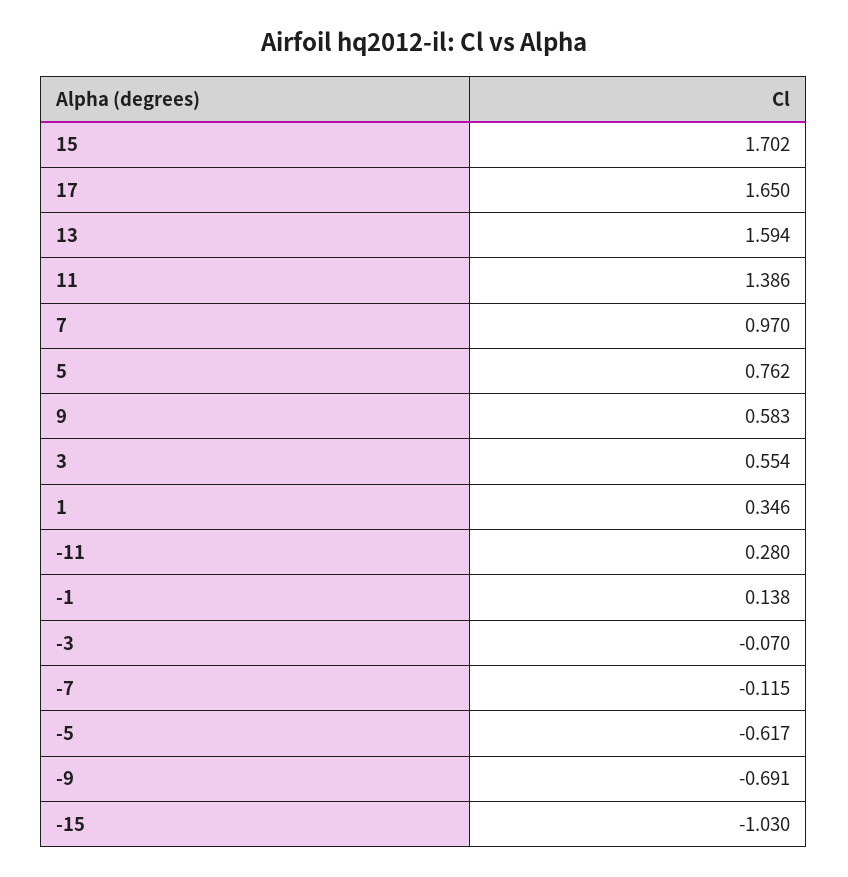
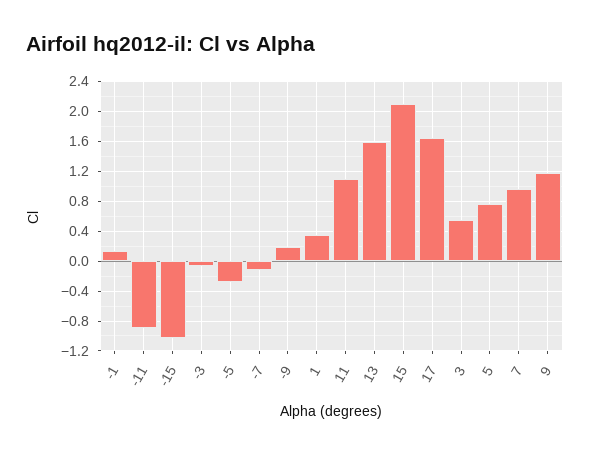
  {
-   "15": 1.702,
+   "15": 2.1,
    "17": 1.65,
    "13": 1.594,
-   "11": 1.386,
+   "11": 1.1,
    "7": 0.97,
    "5": 0.762,
-   "9": 0.583,
+   "9": 1.2,
    "3": 0.554,
    "1": 0.346,
-   "-11": 0.28,
+   "-11": -0.9,
    "-1": 0.138,
    "-3": -0.07,
    "-7": -0.115,
-   "-5": -0.617,
+   "-5": -0.3,
-   "-9": -0.691,
+   "-9": 0.2,
    "-15": -1.03
  }

